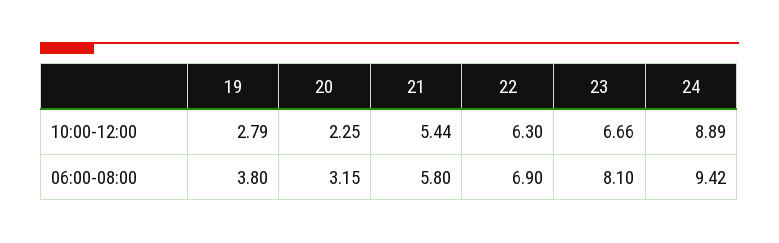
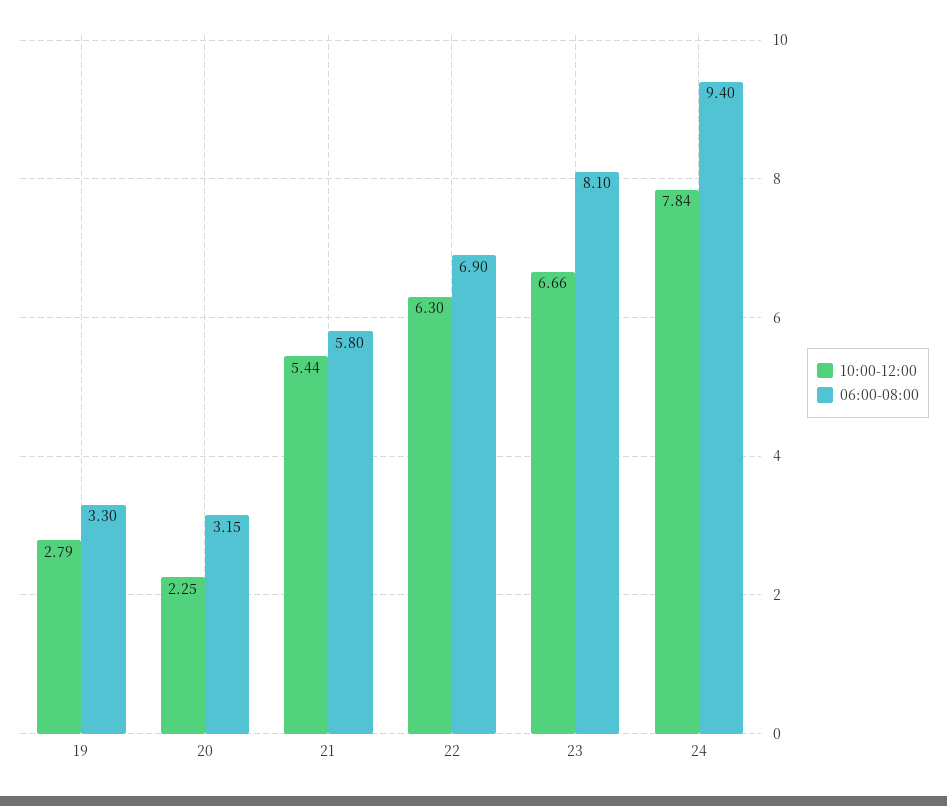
  {
    "10:00-12:00": {
      "19": 2.79,
      "20": 2.25,
      "21": 5.44,
      "22": 6.3,
      "23": 6.66,
-     "24": 8.89
+     "24": 7.84
    },
    "06:00-08:00": {
-     "19": 3.8,
+     "19": 3.3,
      "20": 3.15,
      "21": 5.8,
      "22": 6.9,
      "23": 8.1,
-     "24": 9.42
+     "24": 9.4
    }
  }

